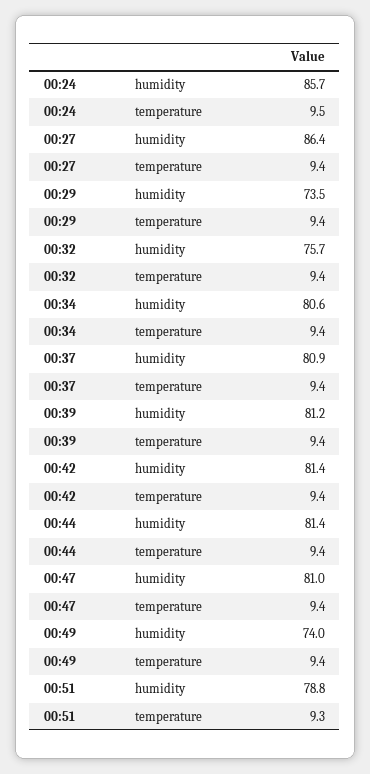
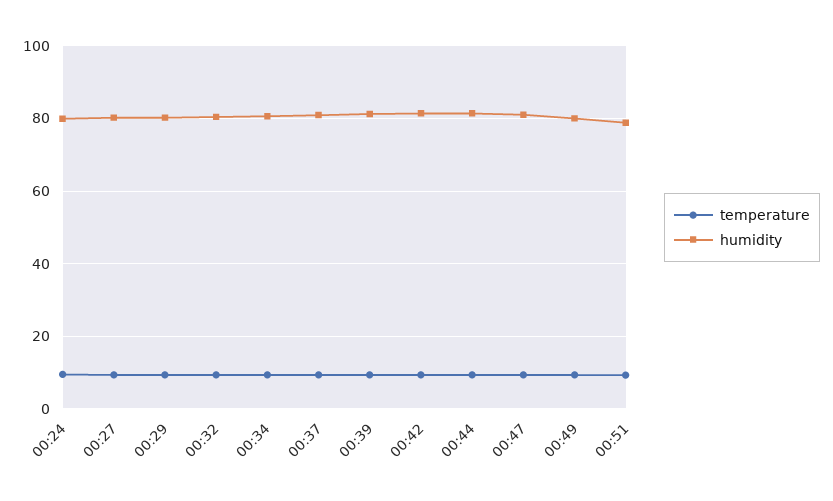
  {
    "humidity": {
-     "00:24": 85.7,
+     "00:24": 80,
-     "00:27": 86.4,
+     "00:27": 80,
-     "00:29": 73.5,
+     "00:29": 80,
-     "00:32": 75.7,
+     "00:32": 80,
      "00:34": 80.6,
      "00:37": 80.9,
      "00:39": 81.2,
      "00:42": 81.4,
      "00:44": 81.4,
      "00:47": 81,
-     "00:49": 74,
+     "00:49": 80,
      "00:51": 78.8
    },
    "temperature": {
      "00:24": 9.5,
      "00:27": 9.4,
      "00:29": 9.4,
      "00:32": 9.4,
      "00:34": 9.4,
      "00:37": 9.4,
      "00:39": 9.4,
      "00:42": 9.4,
      "00:44": 9.4,
      "00:47": 9.4,
      "00:49": 9.4,
      "00:51": 9.3
    }
  }

